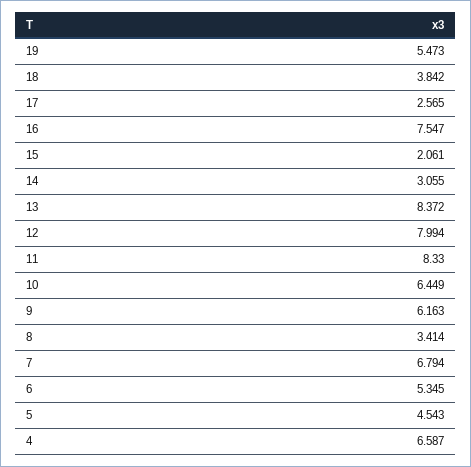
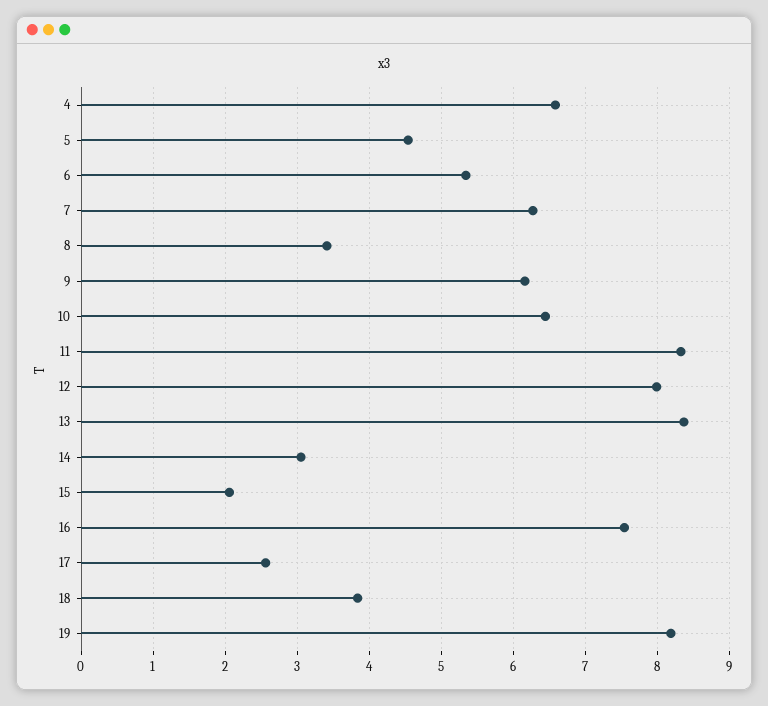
  {
-   "19": 5.473,
+   "19": 8.2,
    "18": 3.842,
    "17": 2.565,
    "16": 7.547,
    "15": 2.061,
    "14": 3.055,
    "13": 8.372,
    "12": 7.994,
    "11": 8.33,
    "10": 6.449,
    "9": 6.163,
    "8": 3.414,
-   "7": 6.794,
+   "7": 6.3,
    "6": 5.345,
    "5": 4.543,
    "4": 6.587
  }

